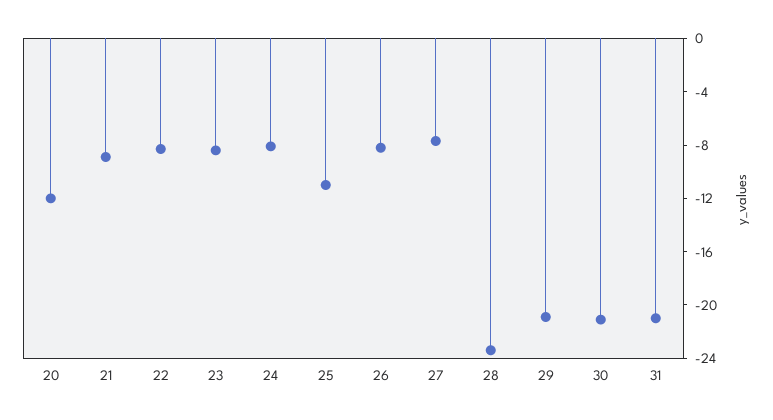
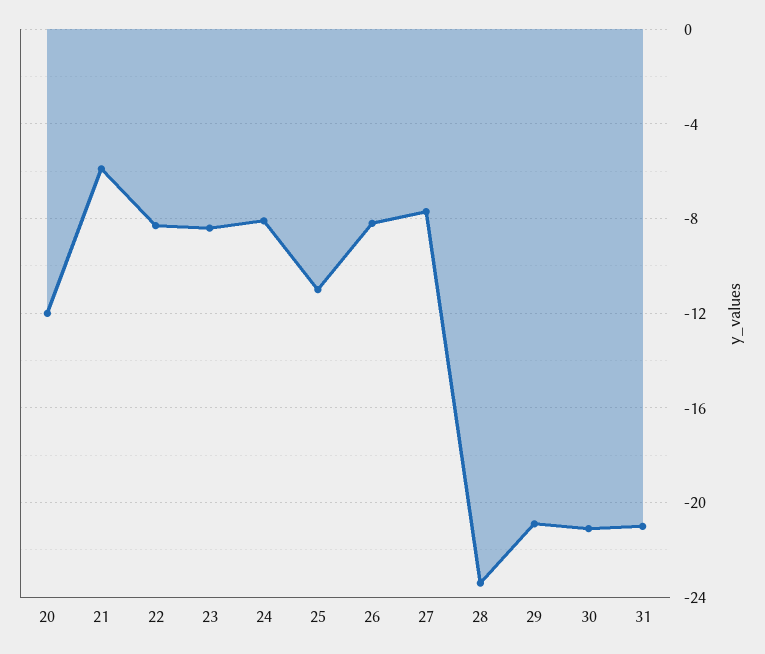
  {
    "20": -12,
-   "21": -9,
+   "21": -6,
    "22": -8.5,
    "23": -8.5,
    "24": -8,
    "25": -11,
    "26": -8,
    "27": -7.5,
    "28": -23.5,
    "29": -21,
    "30": -21,
    "31": -21
  }

